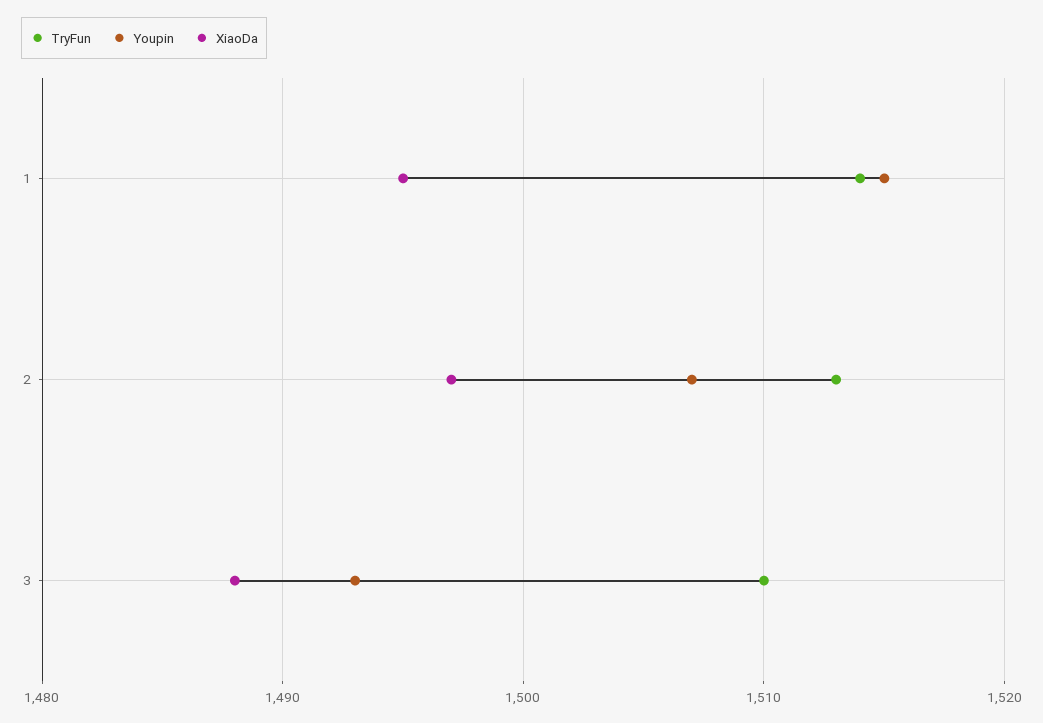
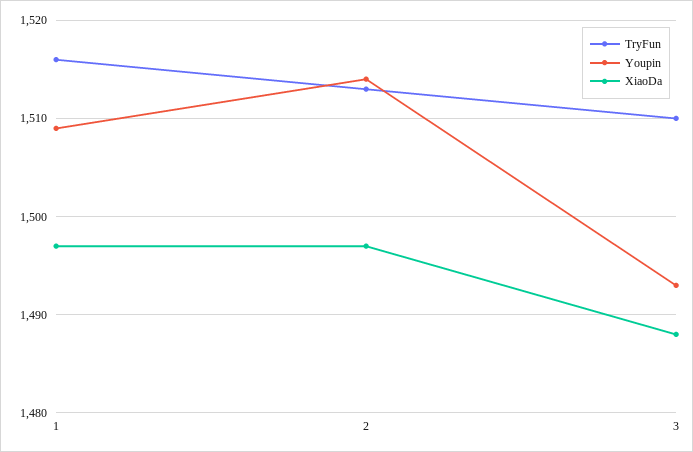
  {
    "TryFun": {
-     "1": 1514,
+     "1": 1516,
      "2": 1513,
      "3": 1510
    },
    "Youpin": {
-     "1": 1515,
+     "1": 1509,
-     "2": 1507,
+     "2": 1514,
      "3": 1493
    },
    "XiaoDa": {
-     "1": 1495,
+     "1": 1497,
      "2": 1497,
      "3": 1488
    }
  }

